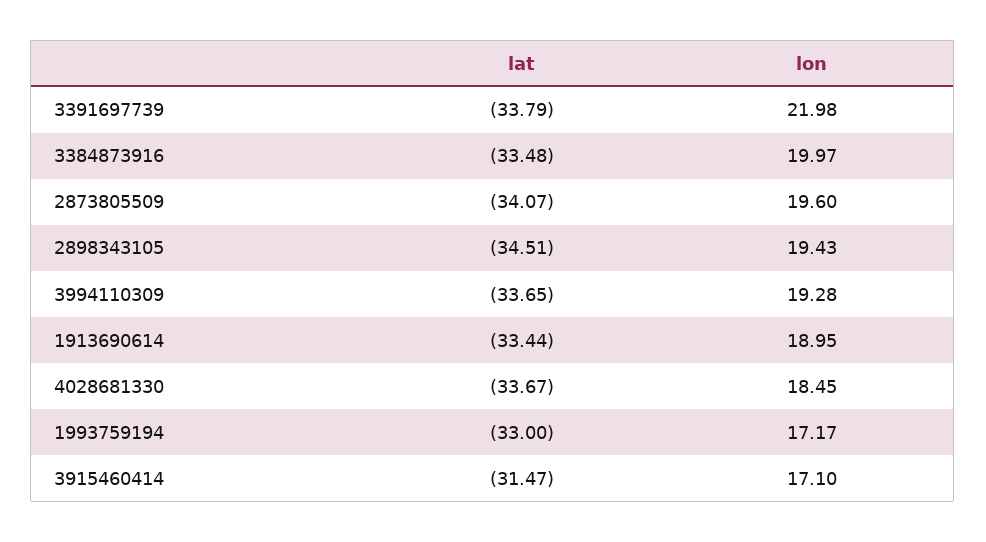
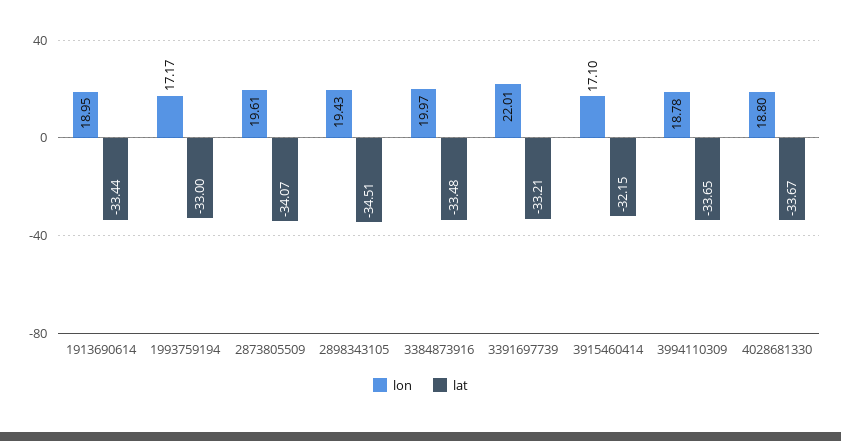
  {
    "lat": {
-     "3391697739": -33.79,
+     "3391697739": -33.21,
      "3384873916": -33.48,
      "2873805509": -34.07,
      "2898343105": -34.51,
      "3994110309": -33.65,
      "1913690614": -33.44,
      "4028681330": -33.67,
      "1993759194": -33,
-     "3915460414": -31.47
+     "3915460414": -32.15
    },
    "lon": {
-     "3391697739": 21.98,
+     "3391697739": 22.01,
      "3384873916": 19.97,
-     "2873805509": 19.6,
+     "2873805509": 19.61,
      "2898343105": 19.43,
-     "3994110309": 19.28,
+     "3994110309": 18.78,
      "1913690614": 18.95,
-     "4028681330": 18.45,
+     "4028681330": 18.8,
      "1993759194": 17.17,
      "3915460414": 17.1
    }
  }

